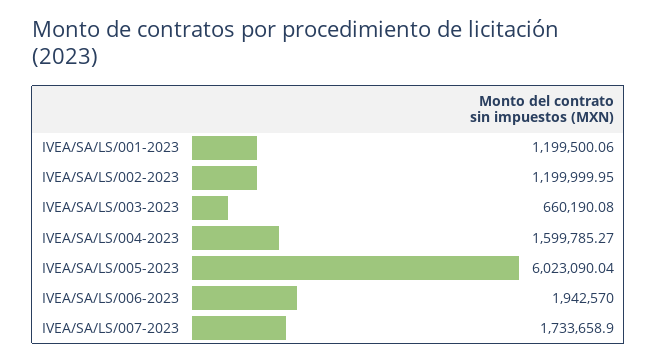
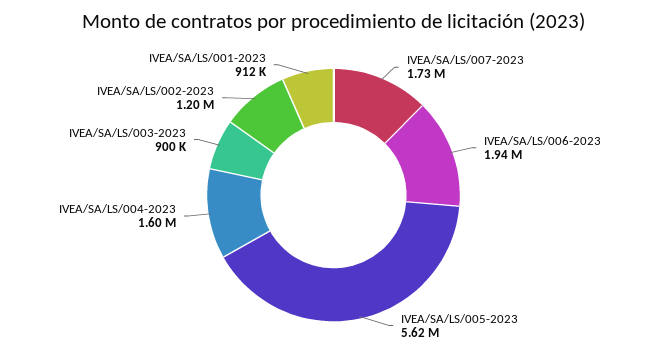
  {
-   "IVEA/SA/LS/001-2023": 1199500.06,
+   "IVEA/SA/LS/001-2023": 912000,
    "IVEA/SA/LS/002-2023": 1199999.95,
-   "IVEA/SA/LS/003-2023": 660190.08,
+   "IVEA/SA/LS/003-2023": 900000,
    "IVEA/SA/LS/004-2023": 1599785.27,
-   "IVEA/SA/LS/005-2023": 6023090.04,
+   "IVEA/SA/LS/005-2023": 5620000,
    "IVEA/SA/LS/006-2023": 1942570,
    "IVEA/SA/LS/007-2023": 1733658.9
  }

